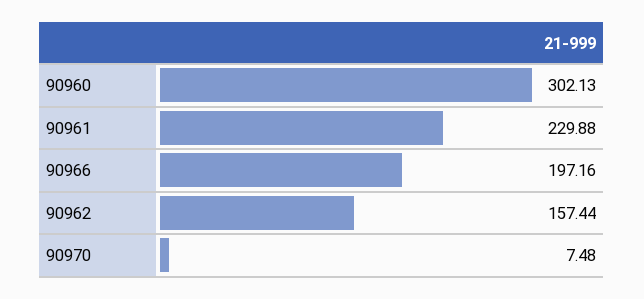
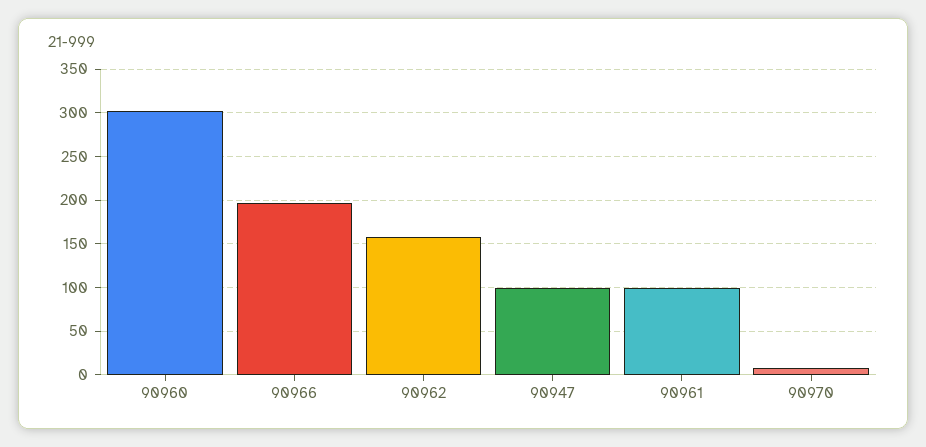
  {
    "90960": 302.13,
-   "90961": 229.88,
+   "90961": 100,
    "90966": 197.16,
    "90962": 157.44,
-   "90970": 7.48
+   "90970": 7.48,
+   "90947": 100
  }

